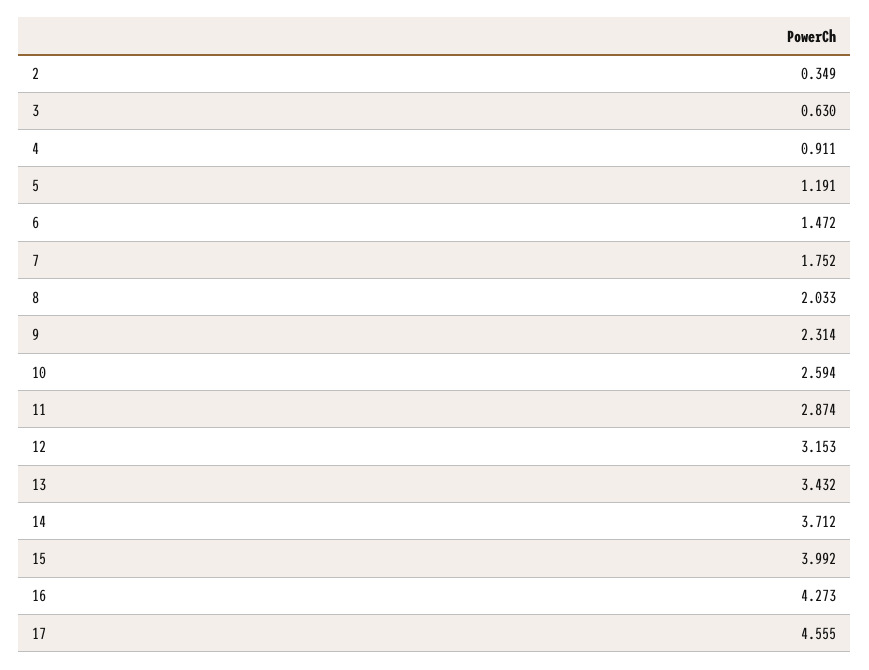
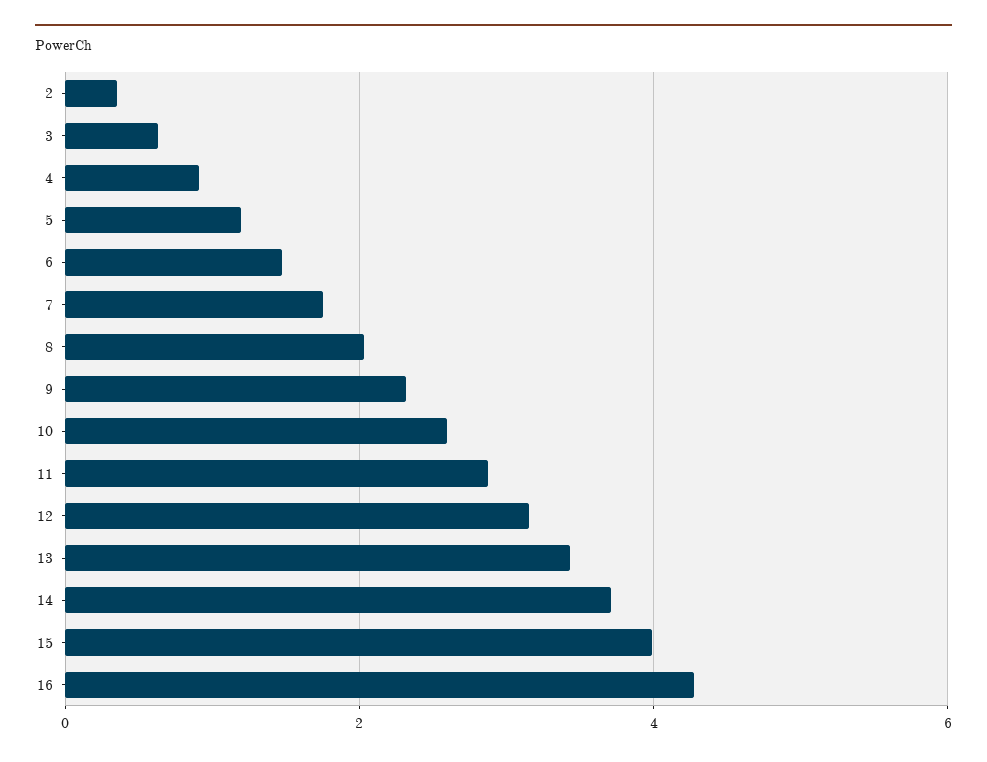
  {
    "2": 0.349,
    "3": 0.63,
    "4": 0.911,
    "5": 1.191,
    "6": 1.472,
    "7": 1.752,
    "8": 2.033,
    "9": 2.314,
    "10": 2.594,
    "11": 2.874,
    "12": 3.153,
    "13": 3.432,
    "14": 3.712,
    "15": 3.992,
-   "16": 4.273,
+   "16": 4.273
-   "17": 4.555
  }

